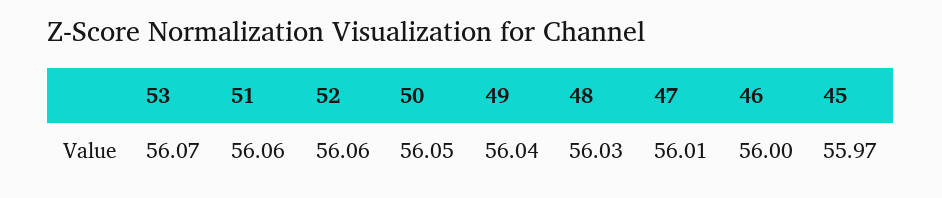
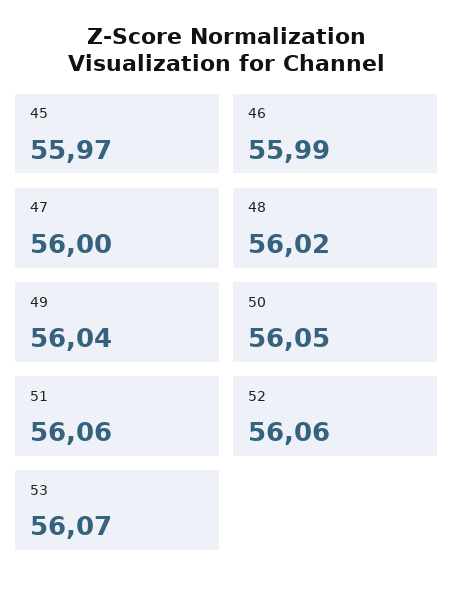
  {
    "53": 56.07,
    "51": 56.06,
    "52": 56.06,
    "50": 56.05,
    "49": 56.04,
-   "48": 56.03,
+   "48": 56.02,
-   "47": 56.01,
+   "47": 56,
-   "46": 56,
+   "46": 55.99,
    "45": 55.97
  }

